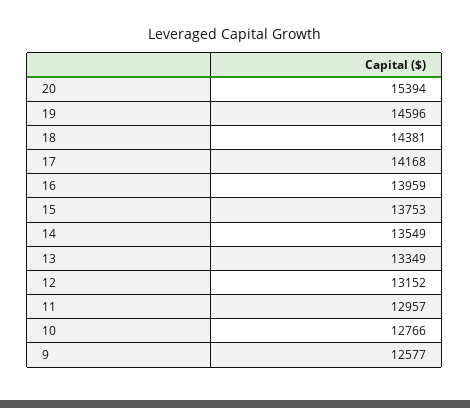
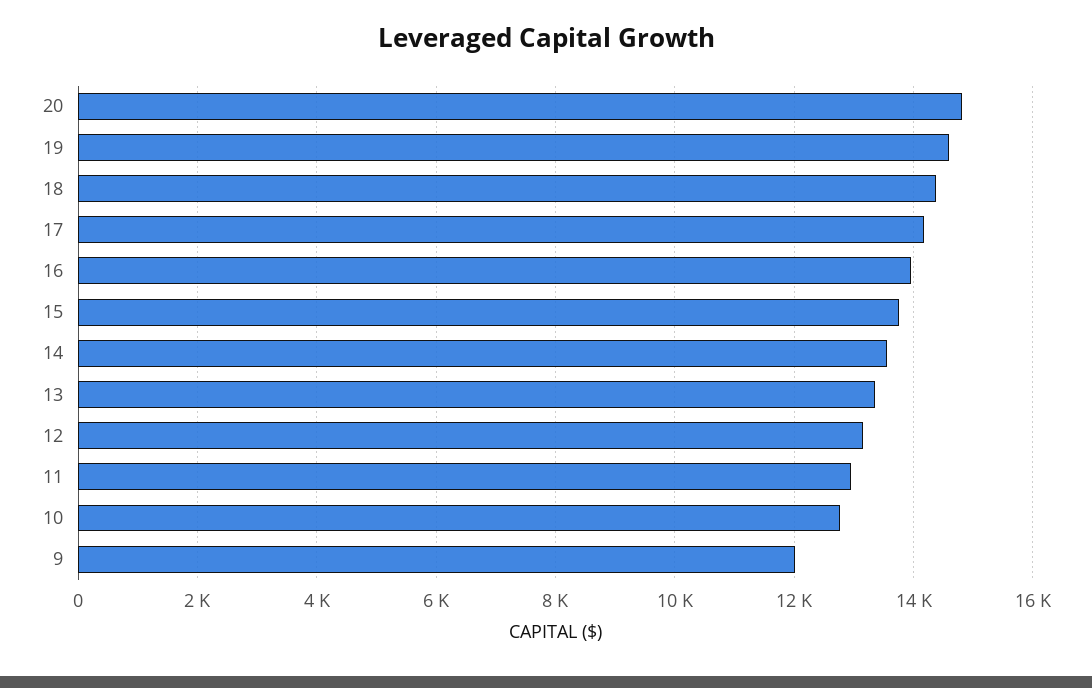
  {
-   "20": 15394,
+   "20": 14800,
    "19": 14596,
    "18": 14381,
    "17": 14168,
    "16": 13959,
    "15": 13753,
    "14": 13549,
    "13": 13349,
    "12": 13152,
    "11": 12957,
    "10": 12766,
-   "9": 12577
+   "9": 12000
  }

